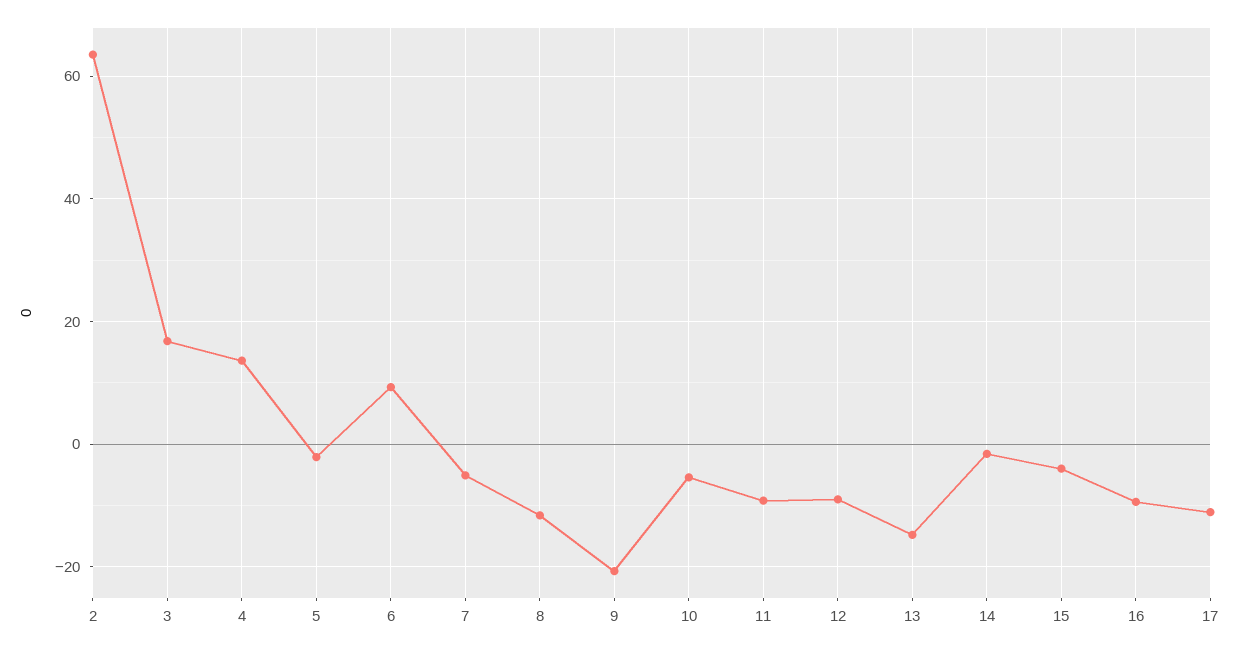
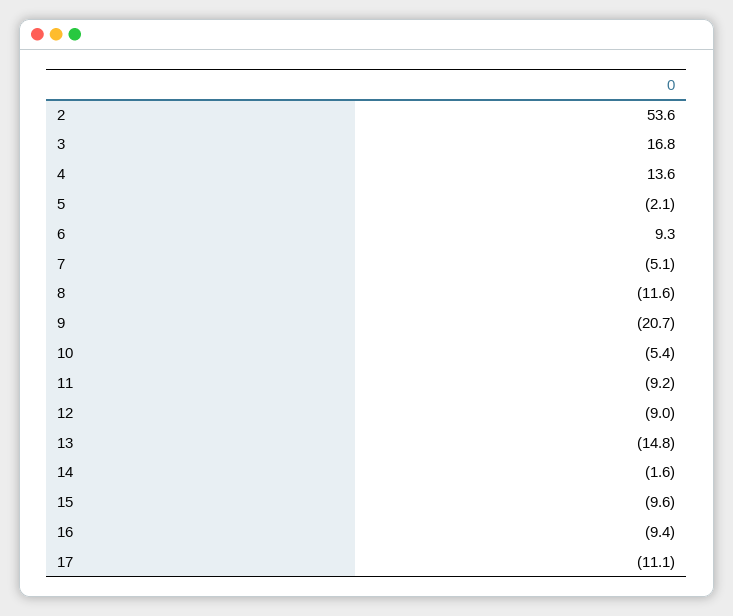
  {
-   "2": 64,
+   "2": 53.6,
    "3": 16.8,
    "4": 13.6,
    "5": -2.1,
    "6": 9.3,
    "7": -5.1,
    "8": -11.6,
    "9": -20.7,
    "10": -5.4,
    "11": -9.2,
    "12": -9,
    "13": -14.8,
    "14": -1.6,
-   "15": -4,
+   "15": -9.6,
    "16": -9.4,
    "17": -11.1
  }

